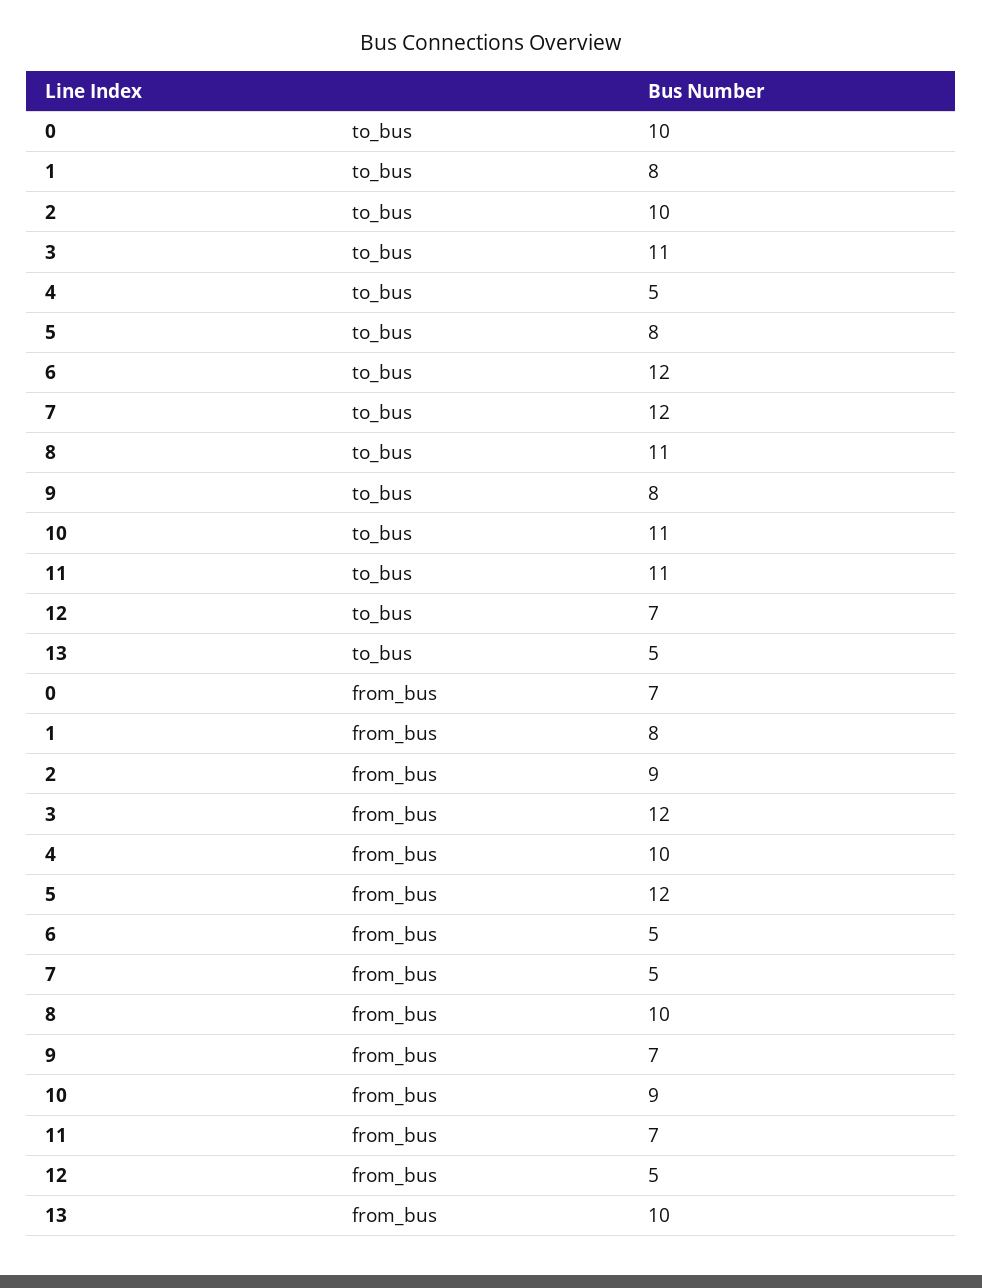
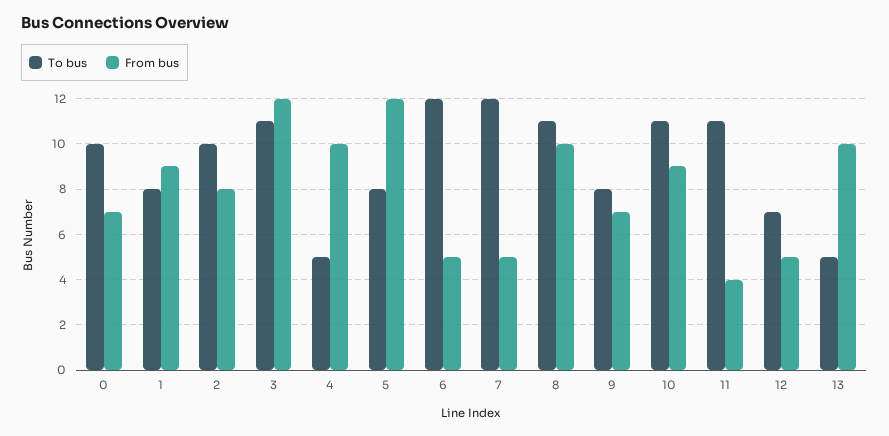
  {
    "to_bus": {
      "0": 10,
      "1": 8,
      "2": 10,
      "3": 11,
      "4": 5,
      "5": 8,
      "6": 12,
      "7": 12,
      "8": 11,
      "9": 8,
      "10": 11,
      "11": 11,
      "12": 7,
      "13": 5
    },
    "from_bus": {
      "0": 7,
-     "1": 8,
+     "1": 9,
-     "2": 9,
+     "2": 8,
      "3": 12,
      "4": 10,
      "5": 12,
      "6": 5,
      "7": 5,
      "8": 10,
      "9": 7,
      "10": 9,
-     "11": 7,
+     "11": 4,
      "12": 5,
      "13": 10
    }
  }

